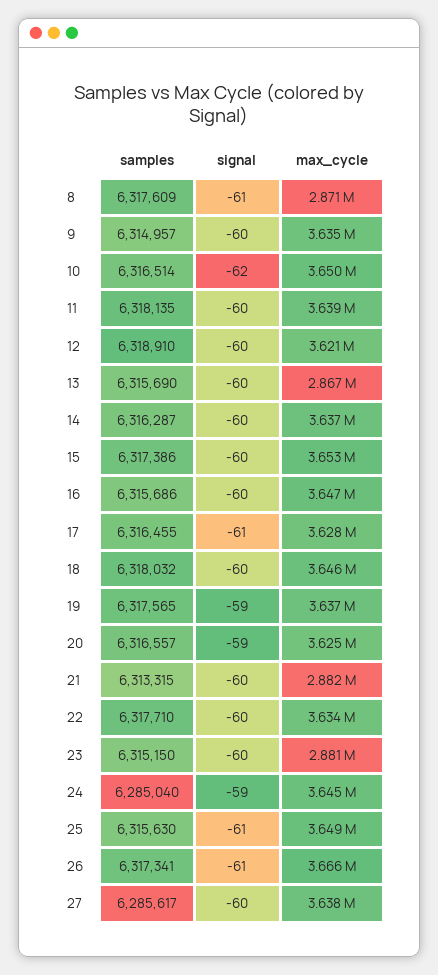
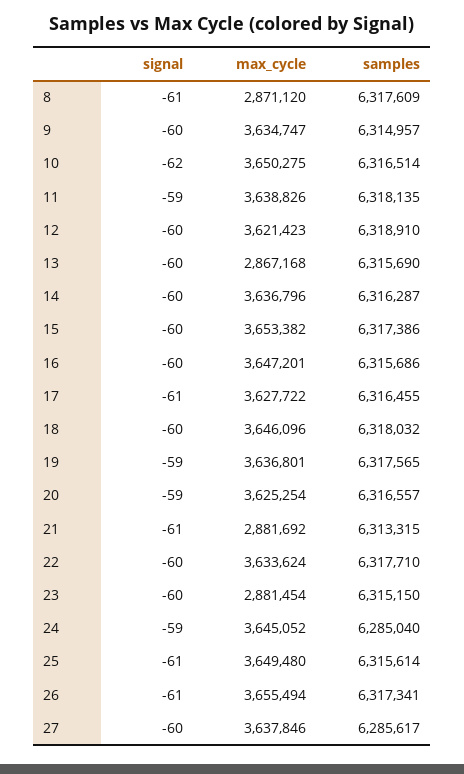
  {
    "samples": {
      "8": 6317609,
      "9": 6314957,
      "10": 6316514,
      "11": 6318135,
      "12": 6318910,
      "13": 6315690,
      "14": 6316287,
      "15": 6317386,
      "16": 6315686,
      "17": 6316455,
      "18": 6318032,
      "19": 6317565,
      "20": 6316557,
      "21": 6313315,
      "22": 6317710,
      "23": 6315150,
      "24": 6285040,
-     "25": 6315630,
+     "25": 6315614,
      "26": 6317341,
      "27": 6285617
    },
    "signal": {
      "8": -61,
      "9": -60,
      "10": -62,
-     "11": -60,
+     "11": -59,
      "12": -60,
      "13": -60,
      "14": -60,
      "15": -60,
      "16": -60,
      "17": -61,
      "18": -60,
      "19": -59,
      "20": -59,
-     "21": -60,
+     "21": -61,
      "22": -60,
      "23": -60,
      "24": -59,
      "25": -61,
      "26": -61,
      "27": -60
    },
    "max_cycle": {
      "8": 2871120,
      "9": 3634747,
      "10": 3650275,
      "11": 3638826,
      "12": 3621423,
      "13": 2867168,
      "14": 3636796,
      "15": 3653382,
      "16": 3647201,
      "17": 3627722,
      "18": 3646096,
      "19": 3636801,
      "20": 3625254,
      "21": 2881692,
      "22": 3633624,
      "23": 2881454,
      "24": 3645052,
      "25": 3649480,
-     "26": 3666000,
+     "26": 3655494,
      "27": 3637846
    }
  }

